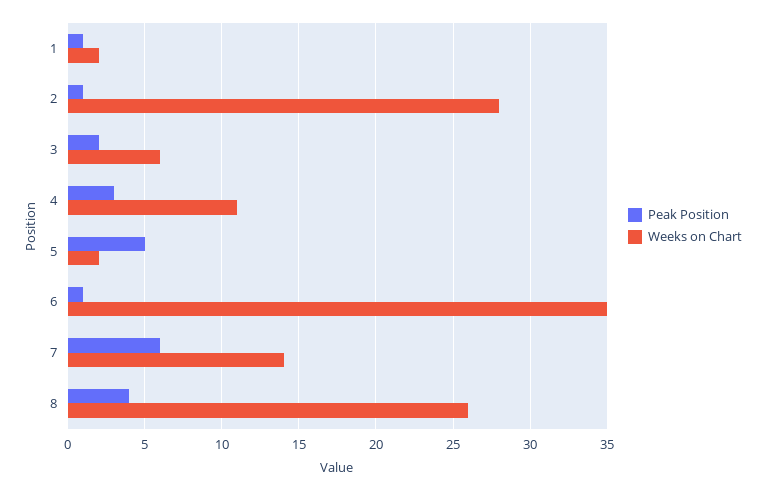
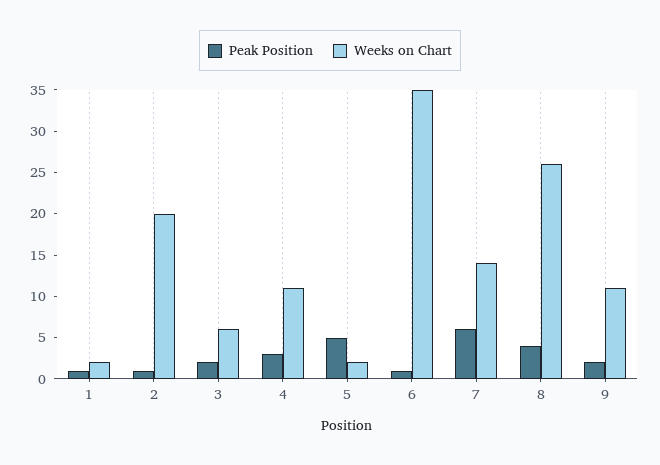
  {
    "Peak Position": {
      "1": 1,
      "2": 1,
      "3": 2,
      "4": 3,
      "5": 5,
      "6": 1,
      "7": 6,
-     "8": 4
+     "8": 4,
+     "9": 2
    },
    "Weeks on Chart": {
      "1": 2,
-     "2": 28,
+     "2": 20,
      "3": 6,
      "4": 11,
      "5": 2,
      "6": 35,
      "7": 14,
-     "8": 26
+     "8": 26,
+     "9": 11
    }
  }

